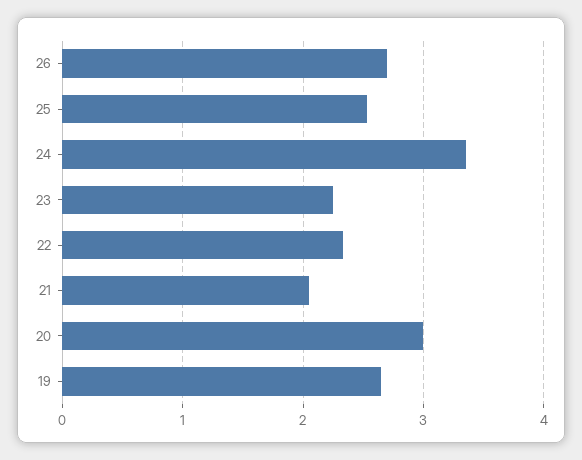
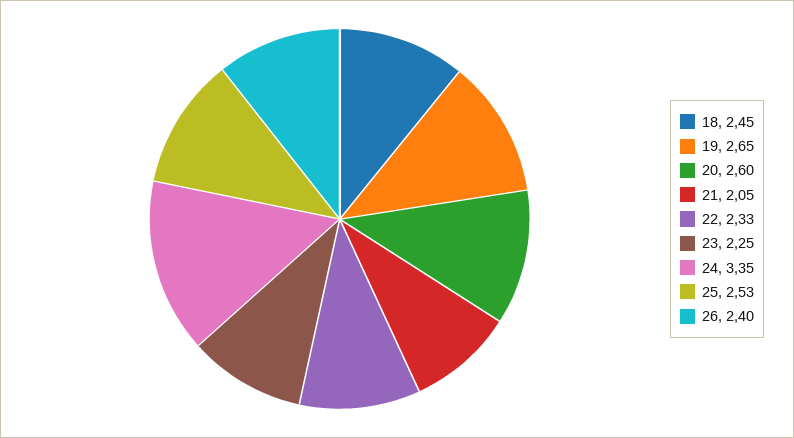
  {
-   "26": 2.7,
+   "26": 2.4,
    "25": 2.53,
    "24": 3.35,
    "23": 2.25,
    "22": 2.33,
    "21": 2.05,
-   "20": 3,
+   "20": 2.6,
-   "19": 2.65
+   "19": 2.65,
+   "18": 2.45
  }

